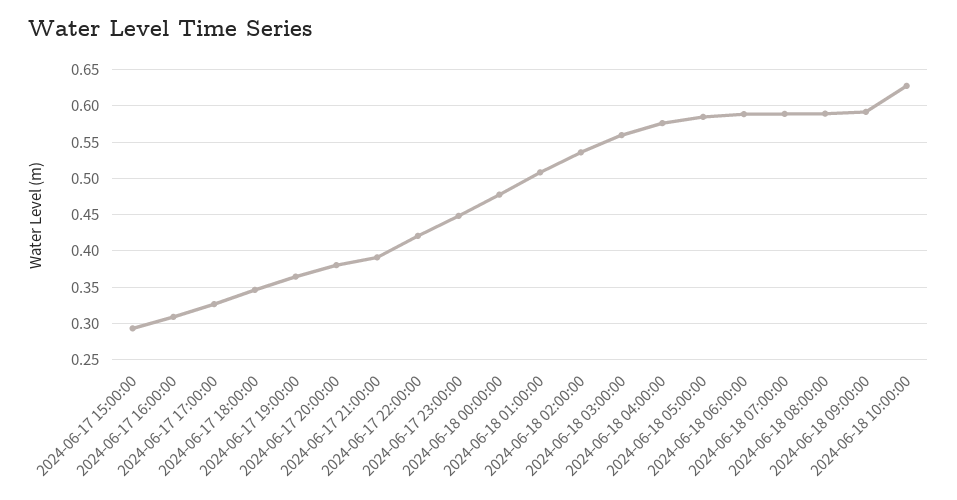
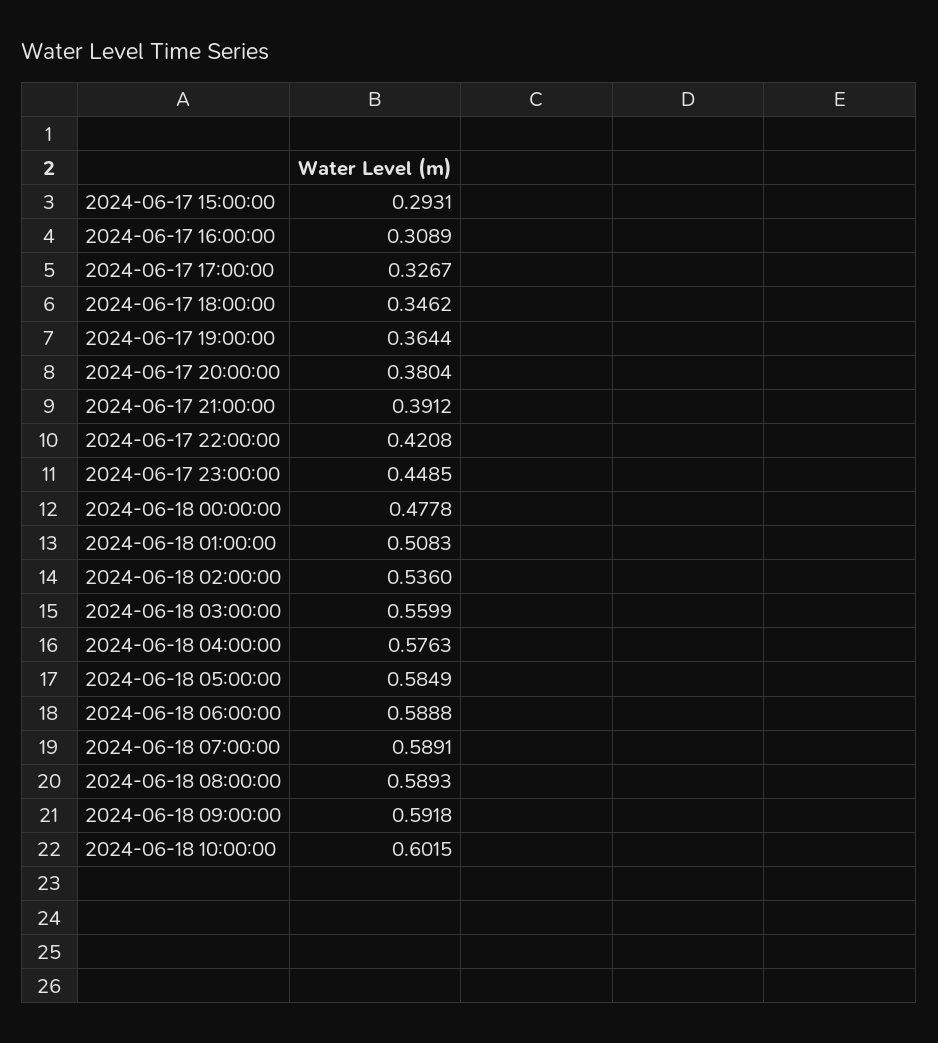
  {
    "2024-06-17 15:00:00": 0.2931,
    "2024-06-17 16:00:00": 0.3089,
    "2024-06-17 17:00:00": 0.3267,
    "2024-06-17 18:00:00": 0.3462,
    "2024-06-17 19:00:00": 0.3644,
    "2024-06-17 20:00:00": 0.3804,
    "2024-06-17 21:00:00": 0.3912,
    "2024-06-17 22:00:00": 0.4208,
    "2024-06-17 23:00:00": 0.4485,
    "2024-06-18 00:00:00": 0.4778,
    "2024-06-18 01:00:00": 0.5083,
    "2024-06-18 02:00:00": 0.536,
    "2024-06-18 03:00:00": 0.5599,
    "2024-06-18 04:00:00": 0.5763,
    "2024-06-18 05:00:00": 0.5849,
    "2024-06-18 06:00:00": 0.5888,
    "2024-06-18 07:00:00": 0.5891,
    "2024-06-18 08:00:00": 0.5893,
    "2024-06-18 09:00:00": 0.5918,
-   "2024-06-18 10:00:00": 0.63
+   "2024-06-18 10:00:00": 0.6015
  }

